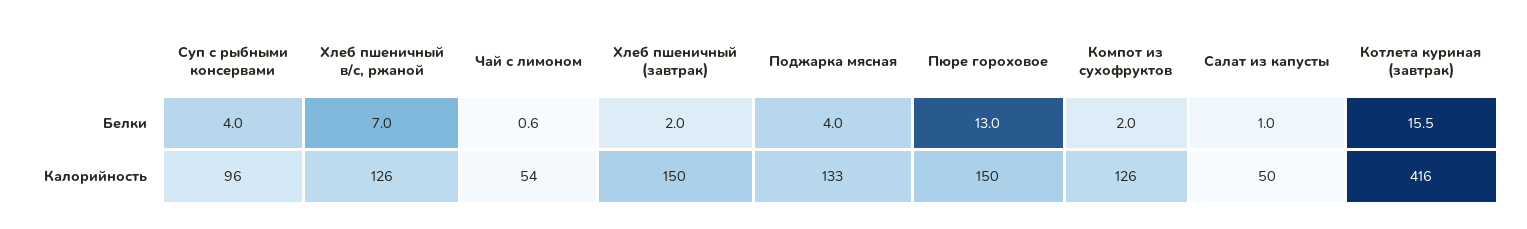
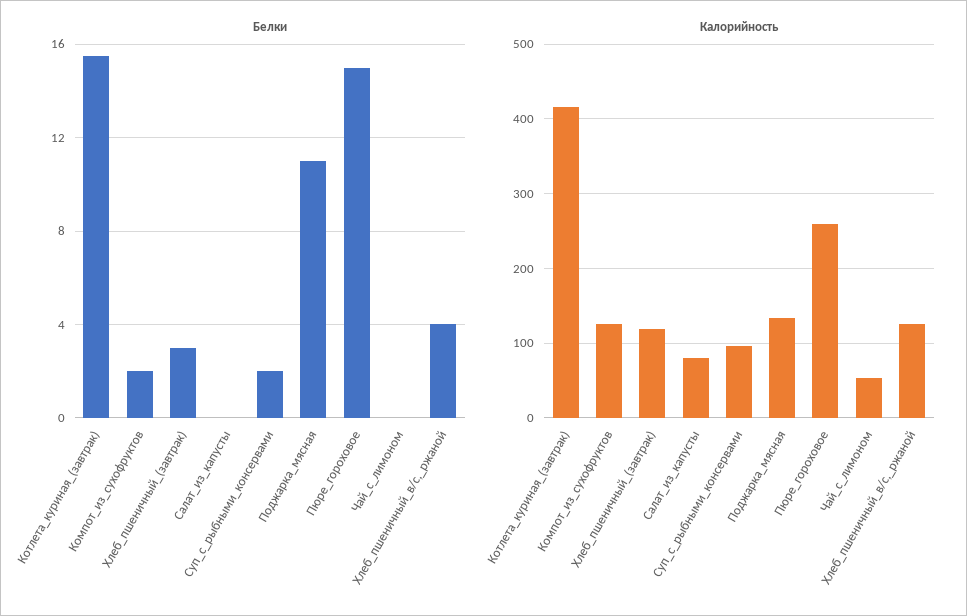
  {
    "Белки": {
-     "Суп с рыбными консервами": 4,
+     "Суп с рыбными консервами": 2,
-     "Хлеб пшеничный в/с, ржаной": 7,
+     "Хлеб пшеничный в/с, ржаной": 4,
-     "Чай с лимоном": 0.6,
+     "Чай с лимоном": 0,
-     "Хлеб пшеничный (завтрак)": 2,
+     "Хлеб пшеничный (завтрак)": 3,
-     "Поджарка мясная": 4,
+     "Поджарка мясная": 11,
-     "Пюре гороховое": 13,
+     "Пюре гороховое": 15,
      "Компот из сухофруктов": 2,
-     "Салат из капусты": 1,
+     "Салат из капусты": 0,
      "Котлета куриная (завтрак)": 15.5
    },
    "Калорийность": {
      "Суп с рыбными консервами": 96,
      "Хлеб пшеничный в/с, ржаной": 126,
      "Чай с лимоном": 54,
-     "Хлеб пшеничный (завтрак)": 150,
+     "Хлеб пшеничный (завтрак)": 120,
      "Поджарка мясная": 133,
-     "Пюре гороховое": 150,
+     "Пюре гороховое": 260,
      "Компот из сухофруктов": 126,
-     "Салат из капусты": 50,
+     "Салат из капусты": 80,
      "Котлета куриная (завтрак)": 416
    }
  }

